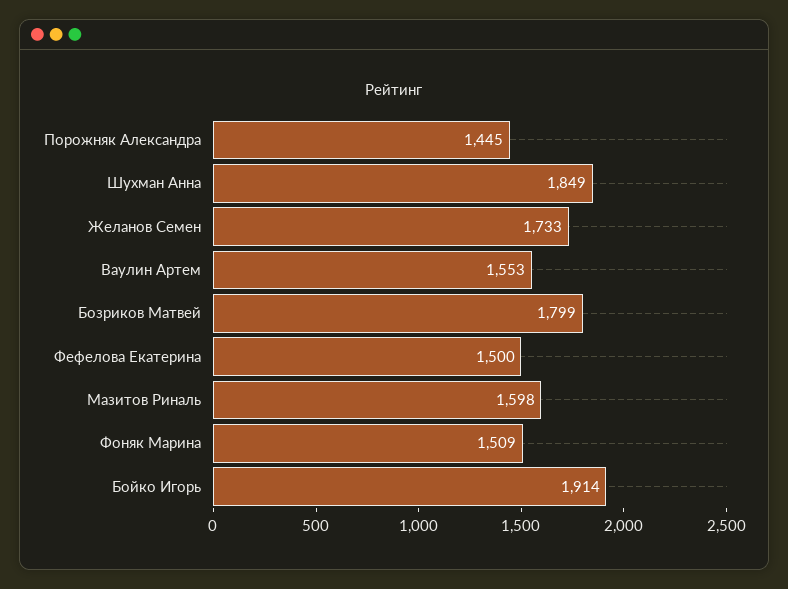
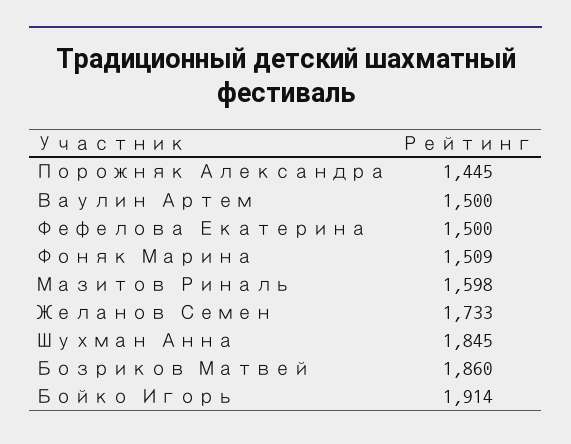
  {
    "Порожняк Александра": 1445,
-   "Шухман Анна": 1849,
+   "Шухман Анна": 1845,
    "Желанов Семен": 1733,
-   "Ваулин Артем": 1553,
+   "Ваулин Артем": 1500,
-   "Бозриков Матвей": 1799,
+   "Бозриков Матвей": 1860,
    "Фефелова Екатерина": 1500,
    "Мазитов Риналь": 1598,
    "Фоняк Марина": 1509,
    "Бойко Игорь": 1914
  }

